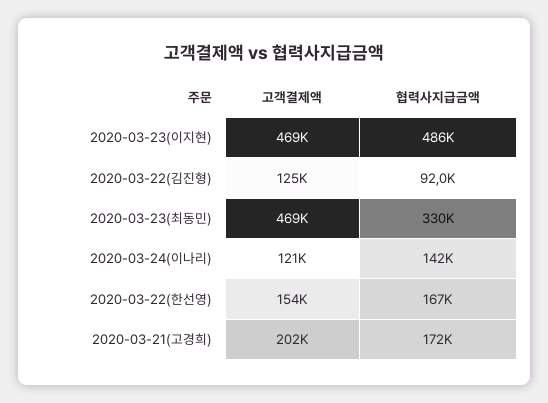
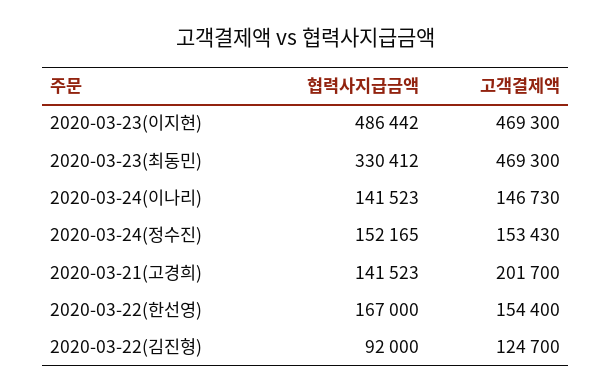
  {
    "고객결제액": {
      "2020-03-23(이지현)": 469300,
      "2020-03-22(김진형)": 124700,
      "2020-03-23(최동민)": 469300,
-     "2020-03-24(이나리)": 121000,
+     "2020-03-24(이나리)": 146730,
      "2020-03-22(한선영)": 154400,
-     "2020-03-21(고경희)": 201700
+     "2020-03-21(고경희)": 201700,
+     "2020-03-24(정수진)": 153430
    },
    "협력사지급금액": {
      "2020-03-23(이지현)": 486442,
      "2020-03-22(김진형)": 92000,
      "2020-03-23(최동민)": 330412,
      "2020-03-24(이나리)": 141523,
      "2020-03-22(한선영)": 167000,
-     "2020-03-21(고경희)": 172000
+     "2020-03-21(고경희)": 141523,
+     "2020-03-24(정수진)": 152165
    }
  }

